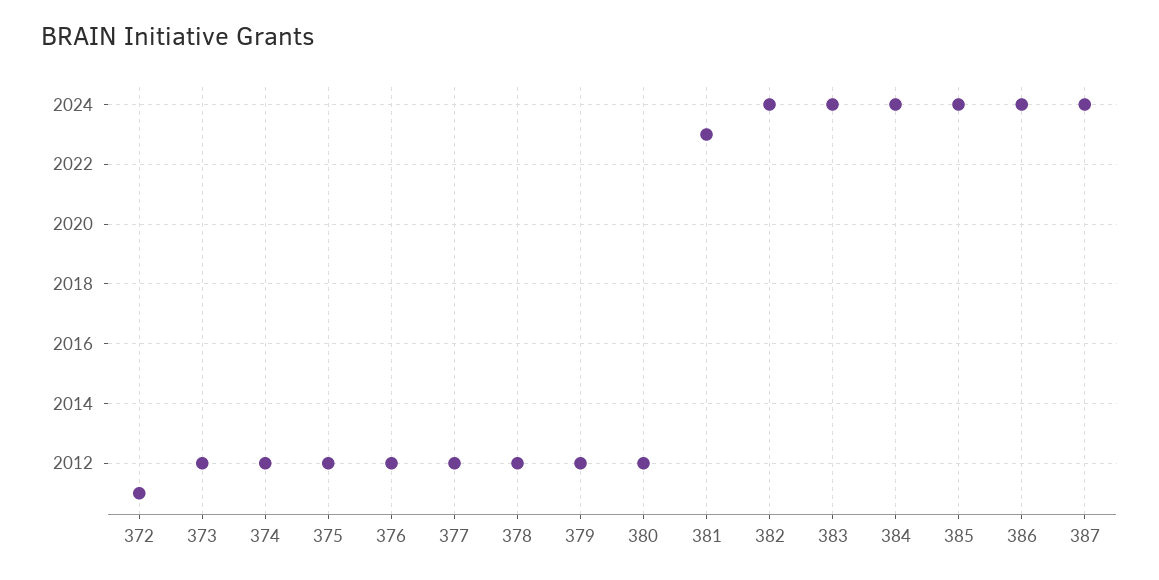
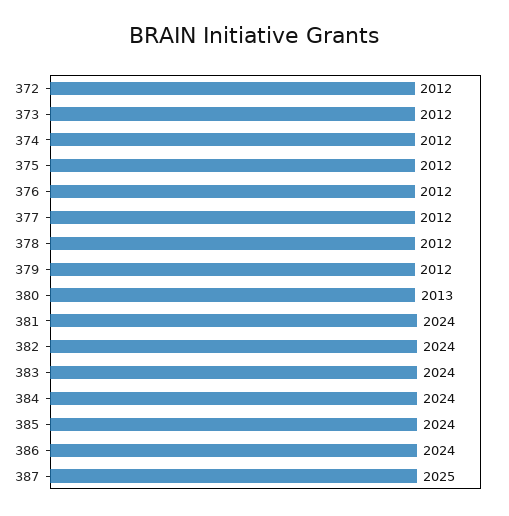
  {
-   "372": 2011,
+   "372": 2012,
    "373": 2012,
    "374": 2012,
    "375": 2012,
    "376": 2012,
    "377": 2012,
    "378": 2012,
    "379": 2012,
-   "380": 2012,
+   "380": 2013,
-   "381": 2023,
+   "381": 2024,
    "382": 2024,
    "383": 2024,
    "384": 2024,
    "385": 2024,
    "386": 2024,
-   "387": 2024
+   "387": 2025
  }

